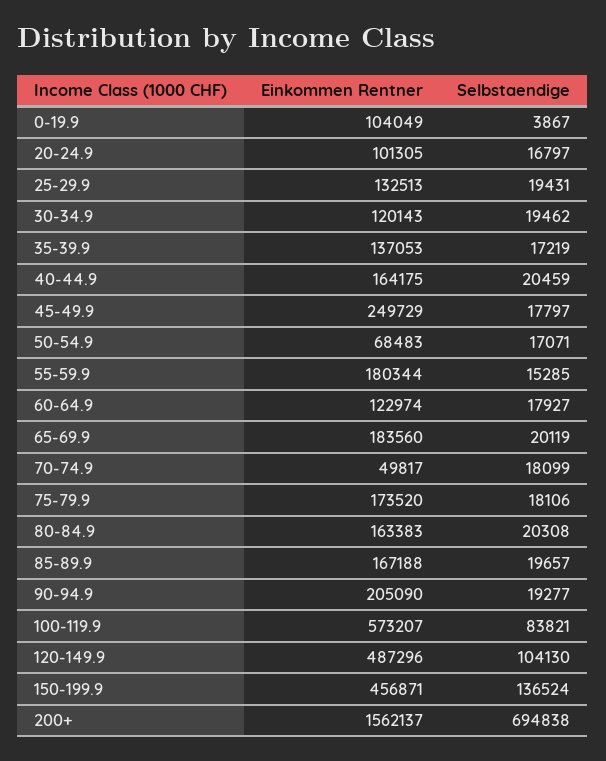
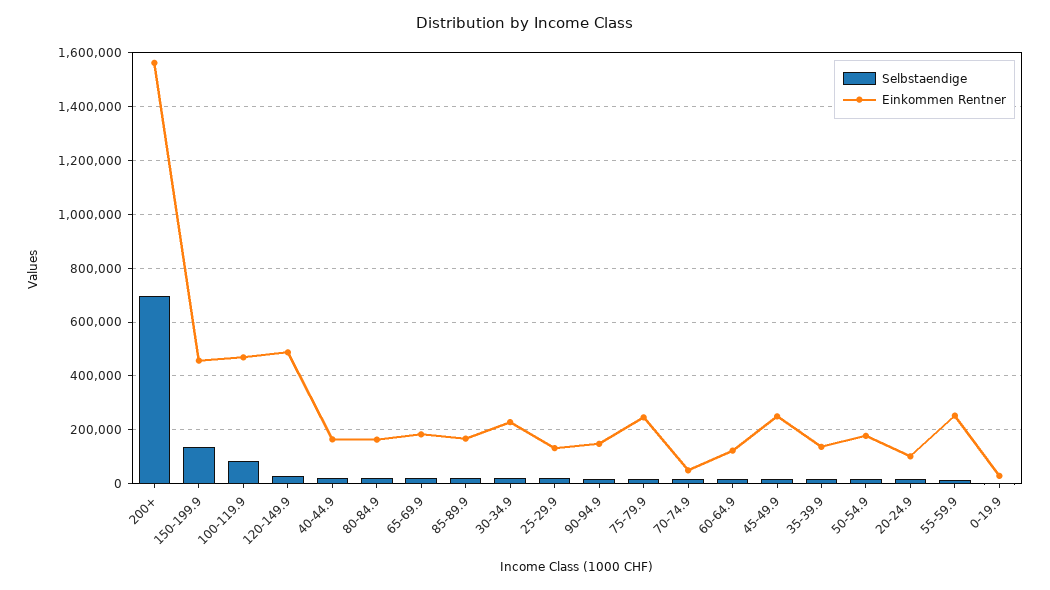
  {
    "Einkommen Rentner": {
-     "0-19.9": 104049,
+     "0-19.9": 25000,
      "20-24.9": 101305,
      "25-29.9": 132513,
-     "30-34.9": 120143,
+     "30-34.9": 225000,
      "35-39.9": 137053,
      "40-44.9": 164175,
      "45-49.9": 249729,
-     "50-54.9": 68483,
+     "50-54.9": 175000,
-     "55-59.9": 180344,
+     "55-59.9": 250000,
      "60-64.9": 122974,
      "65-69.9": 183560,
      "70-74.9": 49817,
-     "75-79.9": 173520,
+     "75-79.9": 250000,
      "80-84.9": 163383,
      "85-89.9": 167188,
-     "90-94.9": 205090,
+     "90-94.9": 150000,
-     "100-119.9": 573207,
+     "100-119.9": 475000,
      "120-149.9": 487296,
      "150-199.9": 456871,
      "200+": 1562137
    },
    "Selbstaendige": {
      "0-19.9": 3867,
      "20-24.9": 16797,
      "25-29.9": 19431,
      "30-34.9": 19462,
      "35-39.9": 17219,
      "40-44.9": 20459,
      "45-49.9": 17797,
      "50-54.9": 17071,
      "55-59.9": 15285,
      "60-64.9": 17927,
      "65-69.9": 20119,
      "70-74.9": 18099,
      "75-79.9": 18106,
      "80-84.9": 20308,
      "85-89.9": 19657,
      "90-94.9": 19277,
      "100-119.9": 83821,
-     "120-149.9": 104130,
+     "120-149.9": 25000,
      "150-199.9": 136524,
      "200+": 694838
    }
  }

